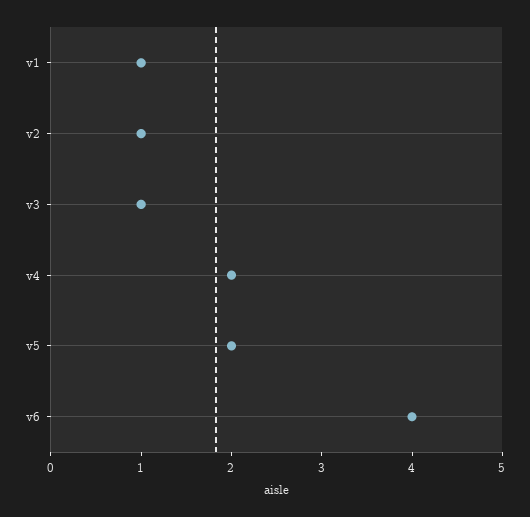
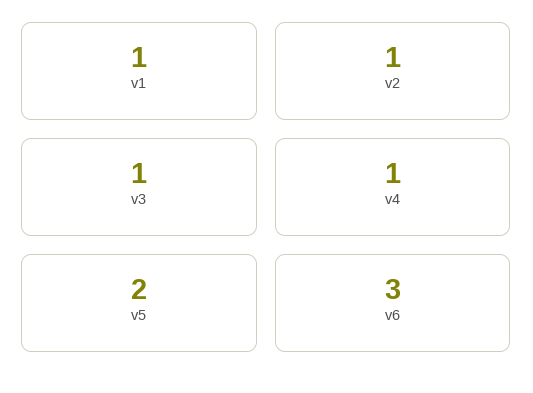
  {
    "v1": 1,
    "v2": 1,
    "v3": 1,
-   "v4": 2,
+   "v4": 1,
    "v5": 2,
-   "v6": 4
+   "v6": 3
  }

